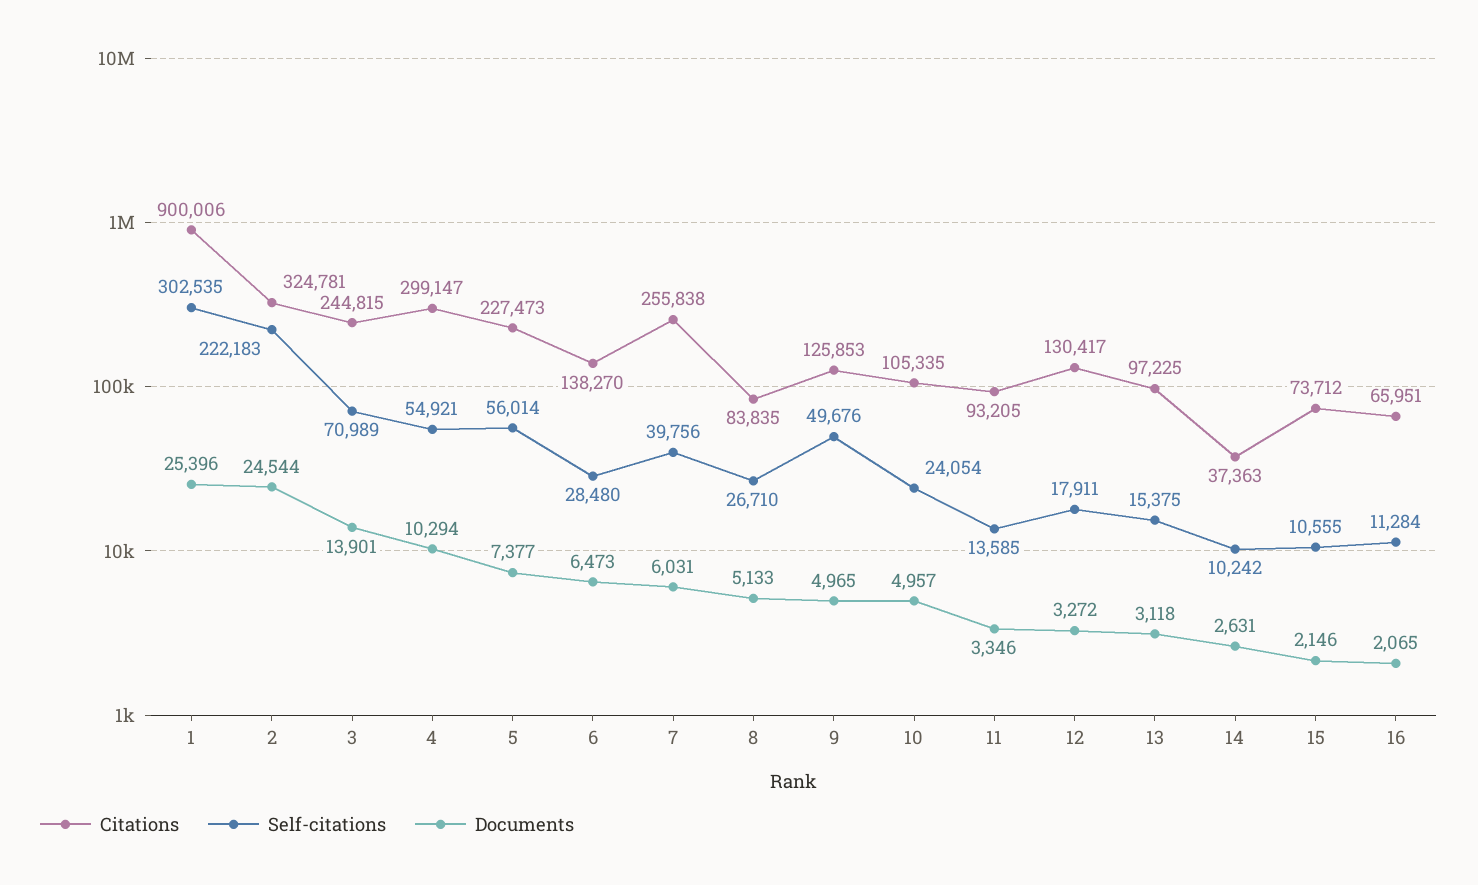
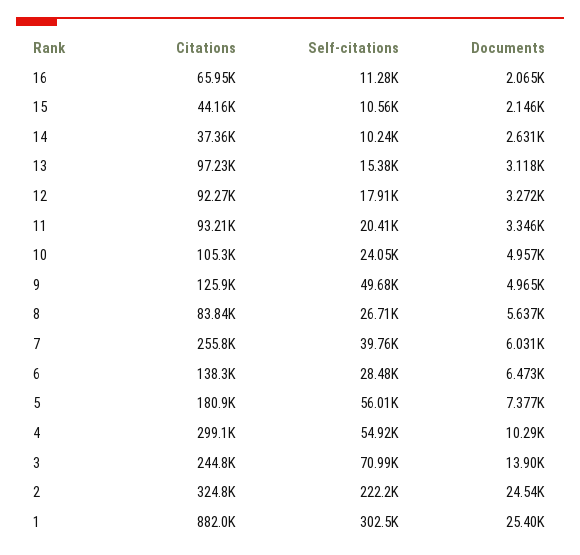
  {
    "Citations": {
-     "1": 900006,
+     "1": 882000,
      "2": 324781,
      "3": 244815,
      "4": 299147,
-     "5": 227473,
+     "5": 180900,
      "6": 138270,
      "7": 255838,
      "8": 83835,
      "9": 125853,
      "10": 105335,
      "11": 93205,
-     "12": 130417,
+     "12": 92270,
      "13": 97225,
      "14": 37363,
-     "15": 73712,
+     "15": 44160,
      "16": 65951
    },
    "Self-citations": {
      "1": 302535,
      "2": 222183,
      "3": 70989,
      "4": 54921,
      "5": 56014,
      "6": 28480,
      "7": 39756,
      "8": 26710,
      "9": 49676,
      "10": 24054,
-     "11": 13585,
+     "11": 20410,
      "12": 17911,
      "13": 15375,
      "14": 10242,
      "15": 10555,
      "16": 11284
    },
    "Documents": {
      "1": 25396,
      "2": 24544,
      "3": 13901,
      "4": 10294,
      "5": 7377,
      "6": 6473,
      "7": 6031,
-     "8": 5133,
+     "8": 5637,
      "9": 4965,
      "10": 4957,
      "11": 3346,
      "12": 3272,
      "13": 3118,
      "14": 2631,
      "15": 2146,
      "16": 2065
    }
  }

